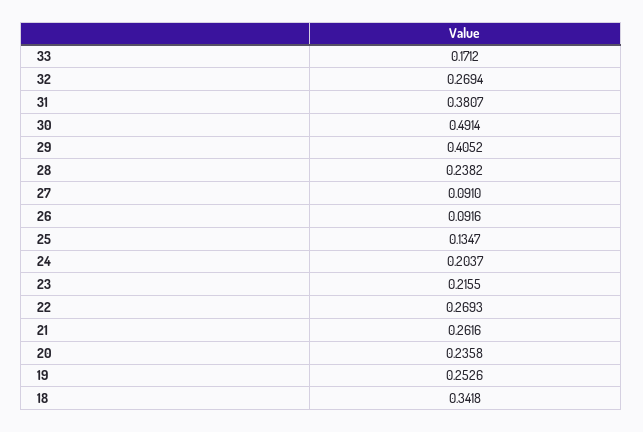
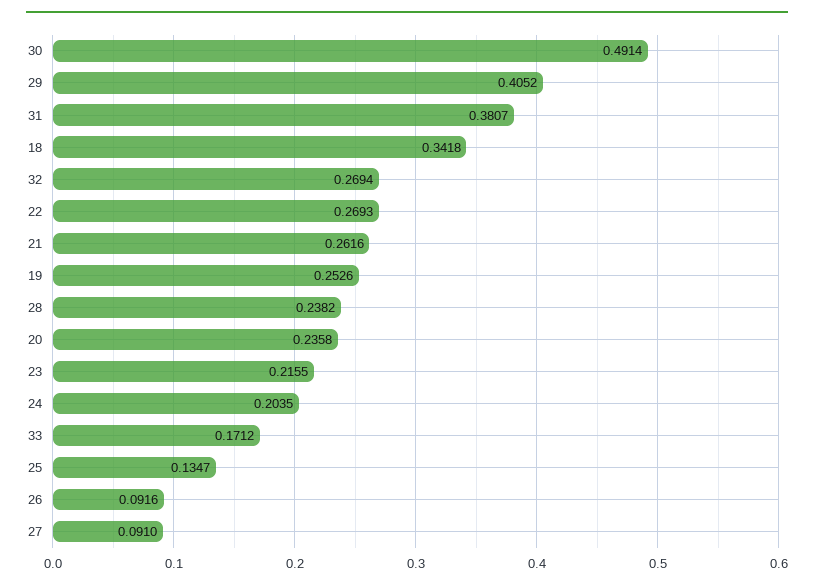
  {
    "33": 0.1712,
    "32": 0.2694,
    "31": 0.3807,
    "30": 0.4914,
    "29": 0.4052,
    "28": 0.2382,
    "27": 0.091,
    "26": 0.0916,
    "25": 0.1347,
-   "24": 0.2037,
+   "24": 0.2035,
    "23": 0.2155,
    "22": 0.2693,
    "21": 0.2616,
    "20": 0.2358,
    "19": 0.2526,
    "18": 0.3418
  }

